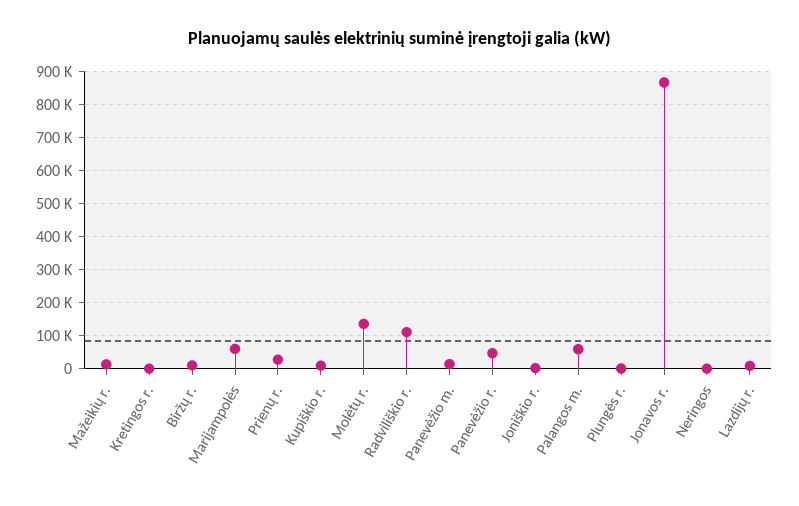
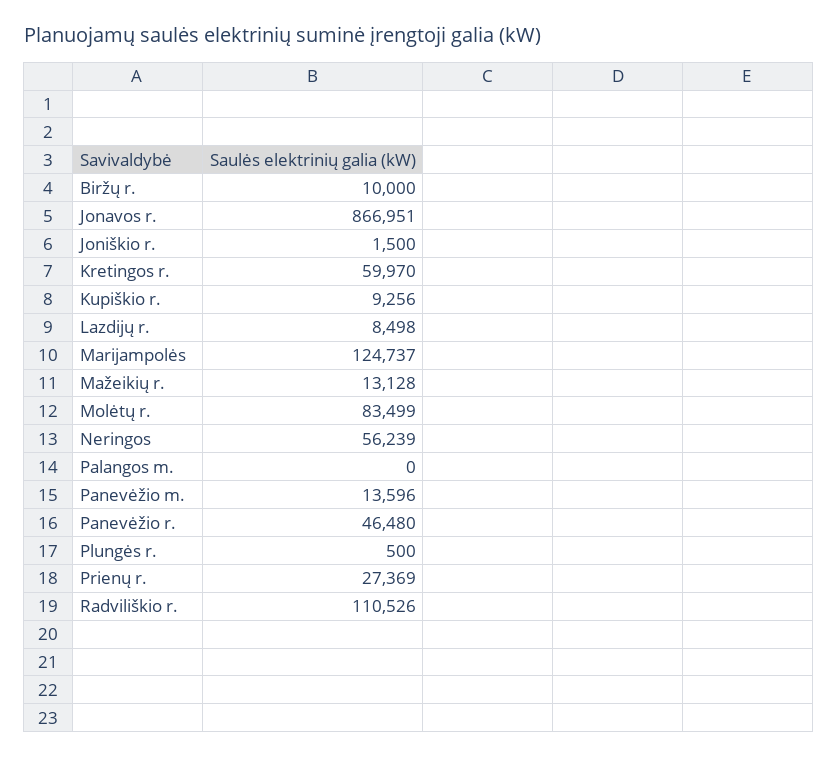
  {
    "Mažeikių r.": 13128,
-   "Kretingos r.": 0,
+   "Kretingos r.": 59970,
    "Biržų r.": 10000,
-   "Marijampolės": 60000,
+   "Marijampolės": 124737,
    "Prienų r.": 27369,
    "Kupiškio r.": 9256,
-   "Molėtų r.": 140000,
+   "Molėtų r.": 83499,
    "Radviliškio r.": 110526,
    "Panevėžio m.": 13596,
    "Panevėžio r.": 46480,
    "Joniškio r.": 1500,
-   "Palangos m.": 60000,
+   "Palangos m.": 0,
    "Plungės r.": 500,
    "Jonavos r.": 866951,
-   "Neringos": 0,
+   "Neringos": 56239,
    "Lazdijų r.": 8498
  }

